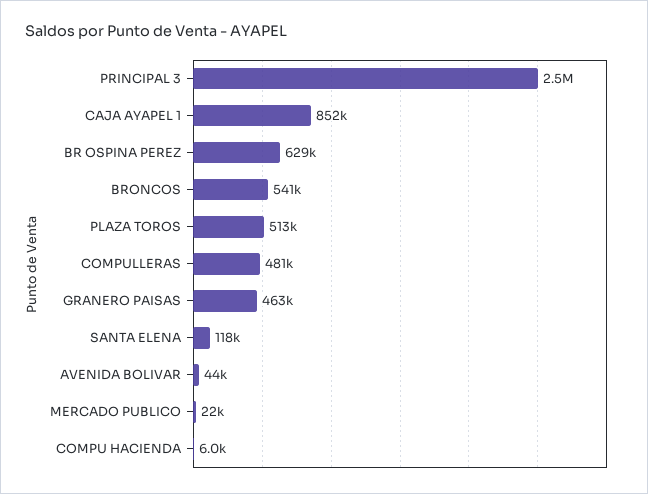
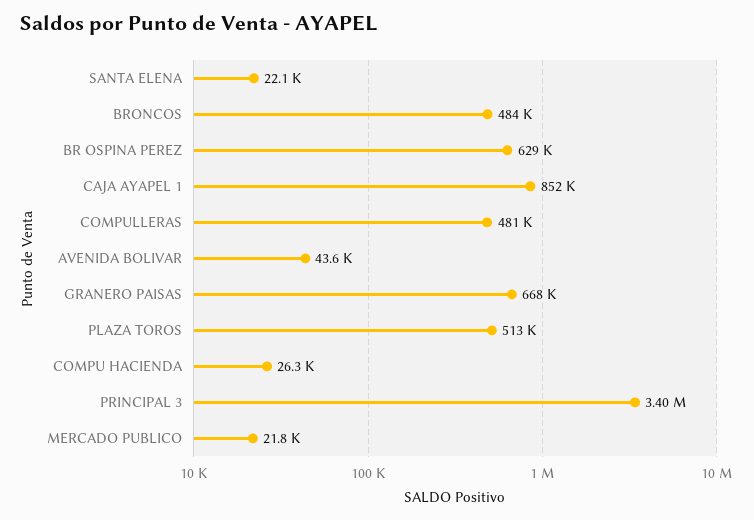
  {
-   "PRINCIPAL 3": 2500000,
+   "PRINCIPAL 3": 3400000,
    "CAJA AYAPEL 1": 852000,
    "BR OSPINA PEREZ": 629000,
-   "BRONCOS": 541000,
+   "BRONCOS": 484000,
    "PLAZA TOROS": 513000,
    "COMPULLERAS": 481000,
-   "GRANERO PAISAS": 463000,
+   "GRANERO PAISAS": 668000,
-   "SANTA ELENA": 118000,
+   "SANTA ELENA": 22100,
    "AVENIDA BOLIVAR": 43600,
    "MERCADO PUBLICO": 21800,
-   "COMPU HACIENDA": 6000
+   "COMPU HACIENDA": 26300
  }

